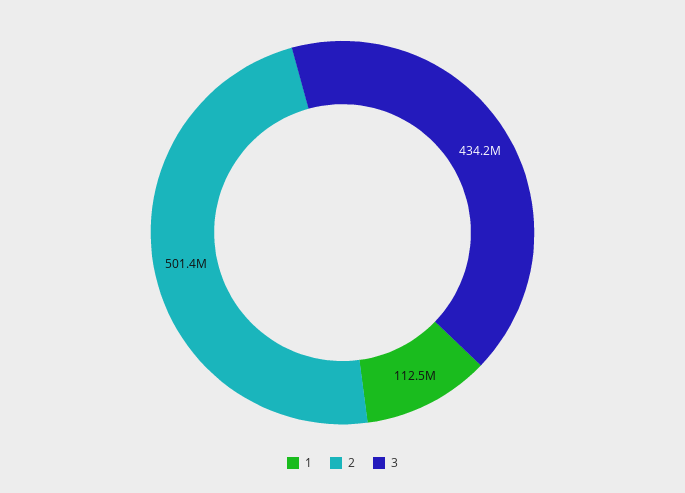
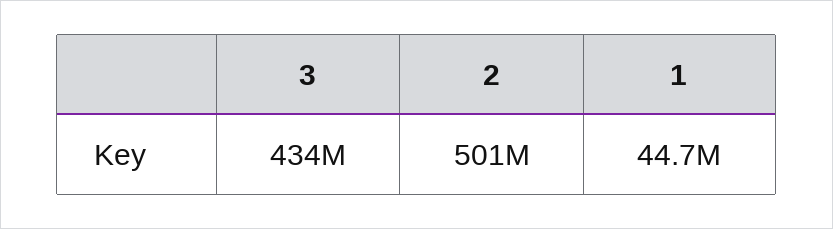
  {
-   "1": 112500000,
+   "1": 44700000,
    "2": 501400000,
    "3": 434200000
  }

